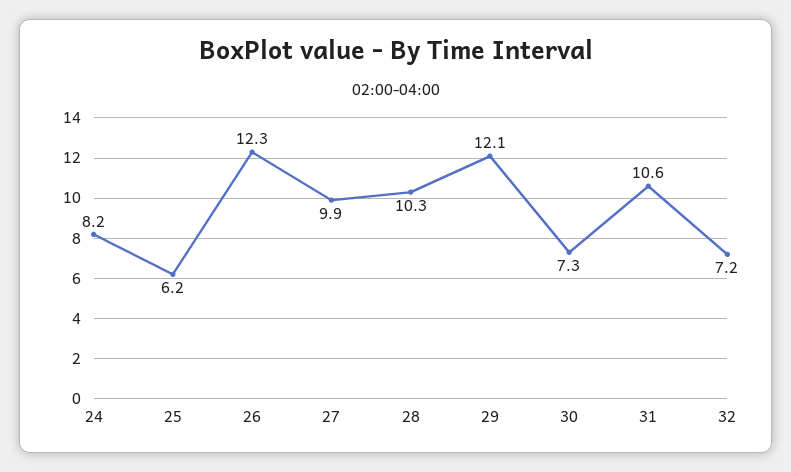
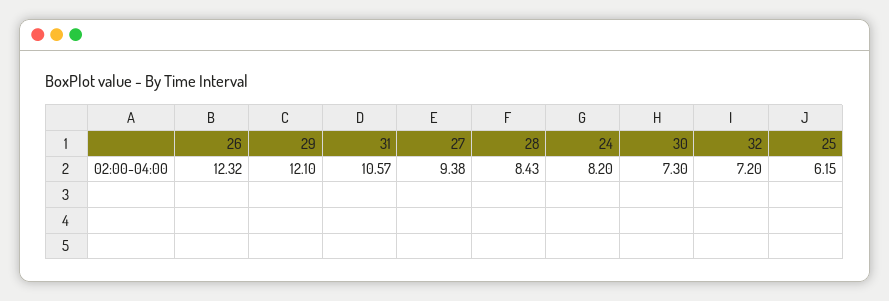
  {
    "24": 8.2,
    "25": 6.15,
    "26": 12.32,
-   "27": 9.9,
+   "27": 9.38,
-   "28": 10.3,
+   "28": 8.43,
    "29": 12.1,
    "30": 7.3,
    "31": 10.57,
    "32": 7.2
  }

